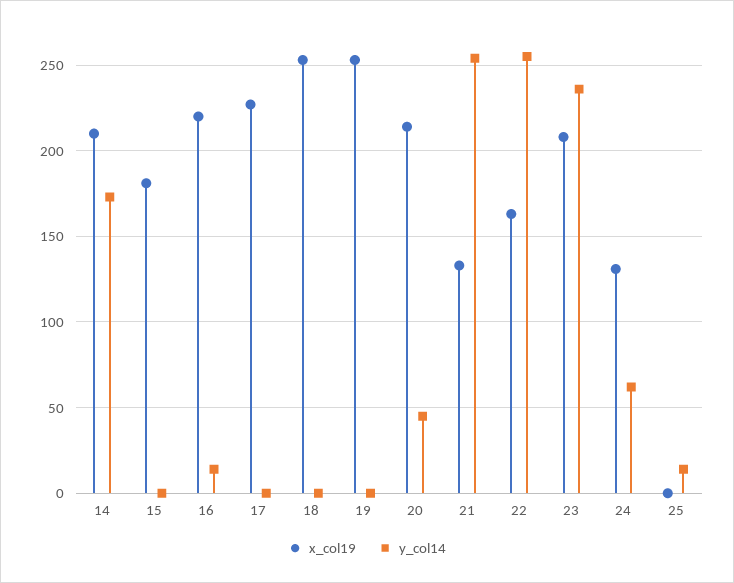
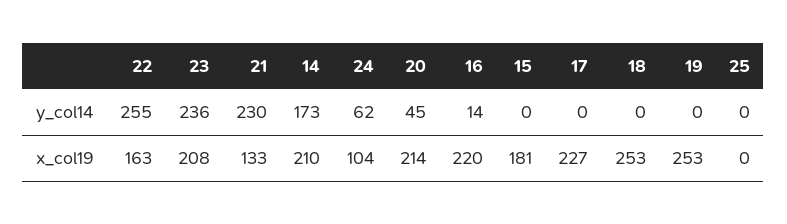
  {
    "x_col19": {
      "14": 210,
      "15": 181,
      "16": 220,
      "17": 227,
      "18": 253,
      "19": 253,
      "20": 214,
      "21": 133,
      "22": 163,
      "23": 208,
-     "24": 130,
+     "24": 104,
      "25": 0
    },
    "y_col14": {
      "14": 173,
      "15": 0,
      "16": 14,
      "17": 0,
      "18": 0,
      "19": 0,
      "20": 45,
-     "21": 255,
+     "21": 230,
      "22": 255,
      "23": 236,
      "24": 62,
-     "25": 15
+     "25": 0
    }
  }

